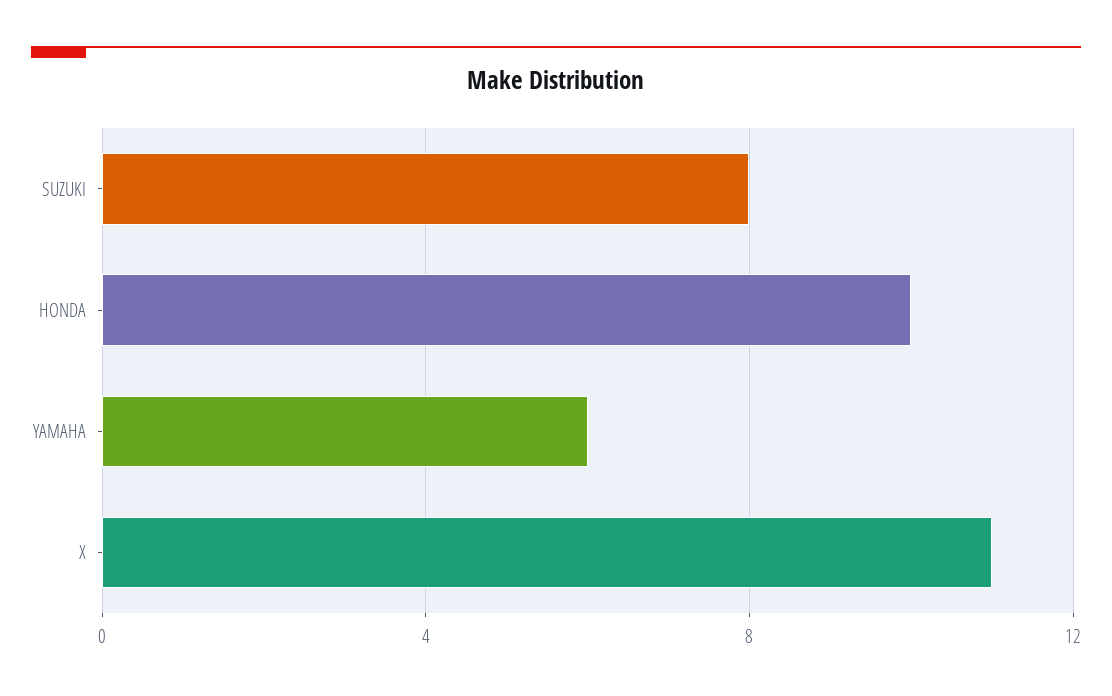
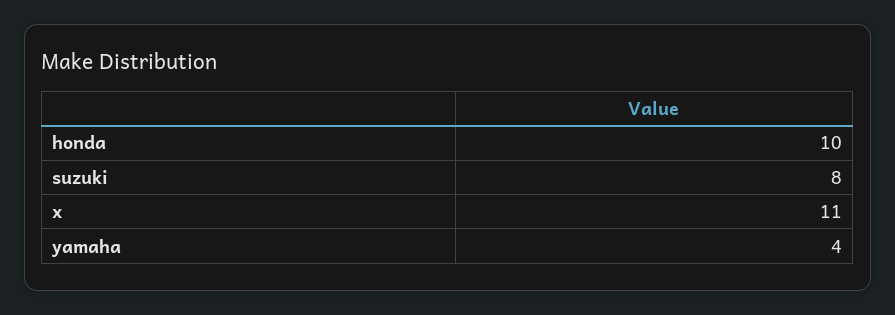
  {
    "SUZUKI": 8,
    "HONDA": 10,
-   "YAMAHA": 6,
+   "YAMAHA": 4,
    "X": 11
  }

